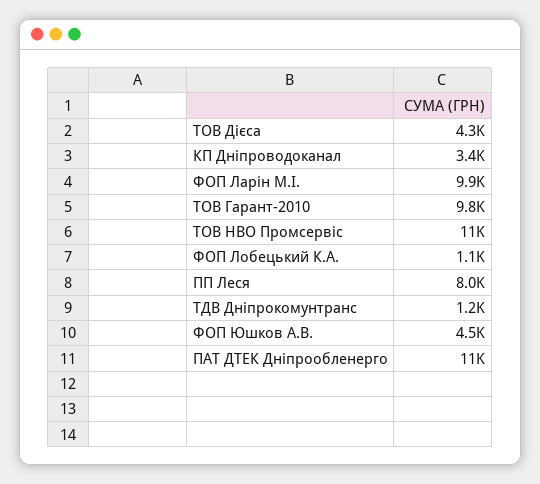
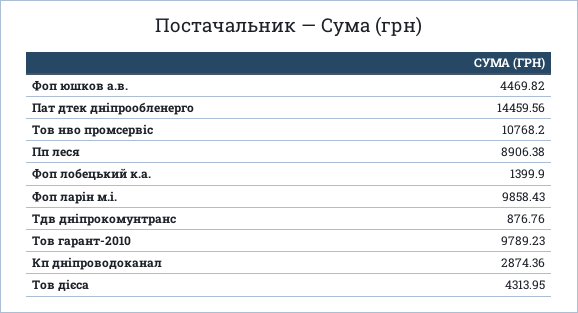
  {
    "ТОВ Дієса": 4313.95,
-   "КП Дніпроводоканал": 3400,
+   "КП Дніпроводоканал": 2874.36,
    "ФОП Ларін М.І.": 9858.43,
    "ТОВ Гарант-2010": 9789.23,
    "ТОВ НВО Промсервіс": 10768.2,
-   "ФОП Лобецький К.А.": 1100,
+   "ФОП Лобецький К.А.": 1399.9,
-   "ПП Леся": 8000,
+   "ПП Леся": 8906.38,
-   "ТДВ Дніпрокомунтранс": 1200,
+   "ТДВ Дніпрокомунтранс": 876.76,
    "ФОП Юшков А.В.": 4469.82,
-   "ПАТ ДТЕК Дніпрообленерго": 11000
+   "ПАТ ДТЕК Дніпрообленерго": 14459.56
  }

